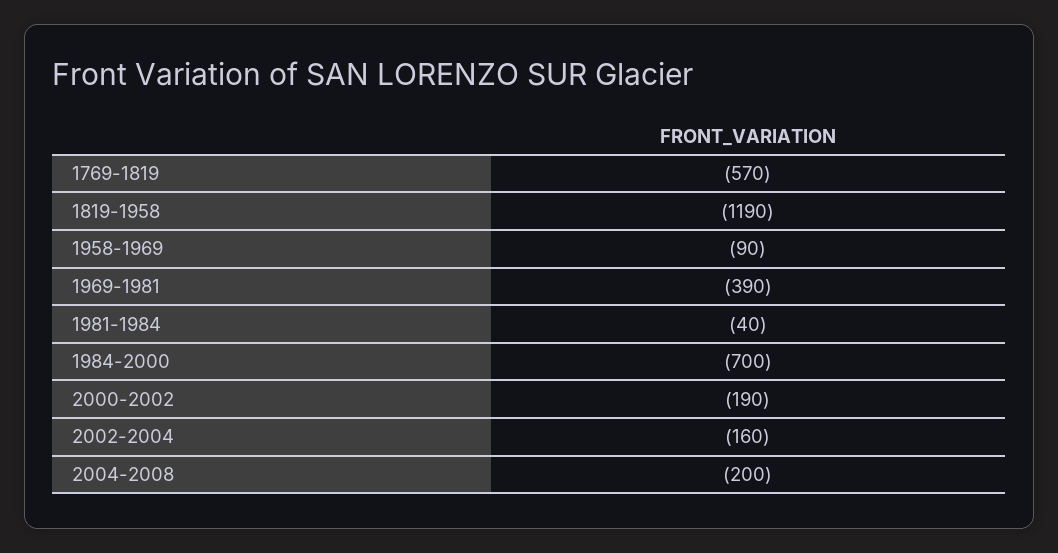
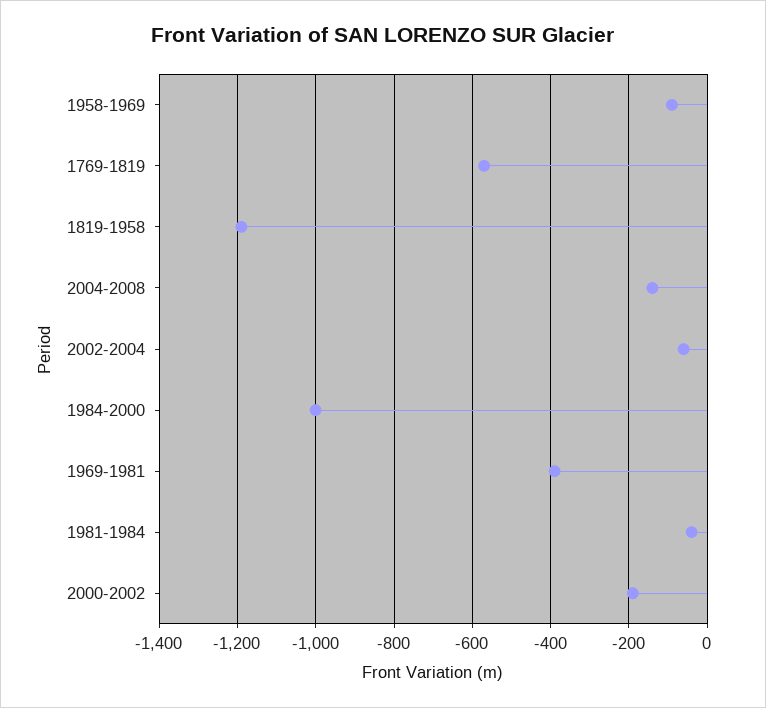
  {
    "1769-1819": -570,
    "1819-1958": -1190,
    "1958-1969": -90,
    "1969-1981": -390,
    "1981-1984": -40,
-   "1984-2000": -700,
+   "1984-2000": -1000,
    "2000-2002": -190,
-   "2002-2004": -160,
+   "2002-2004": -60,
-   "2004-2008": -200
+   "2004-2008": -140
  }

